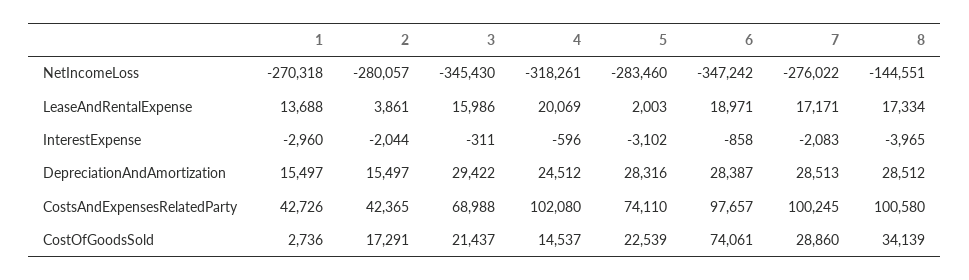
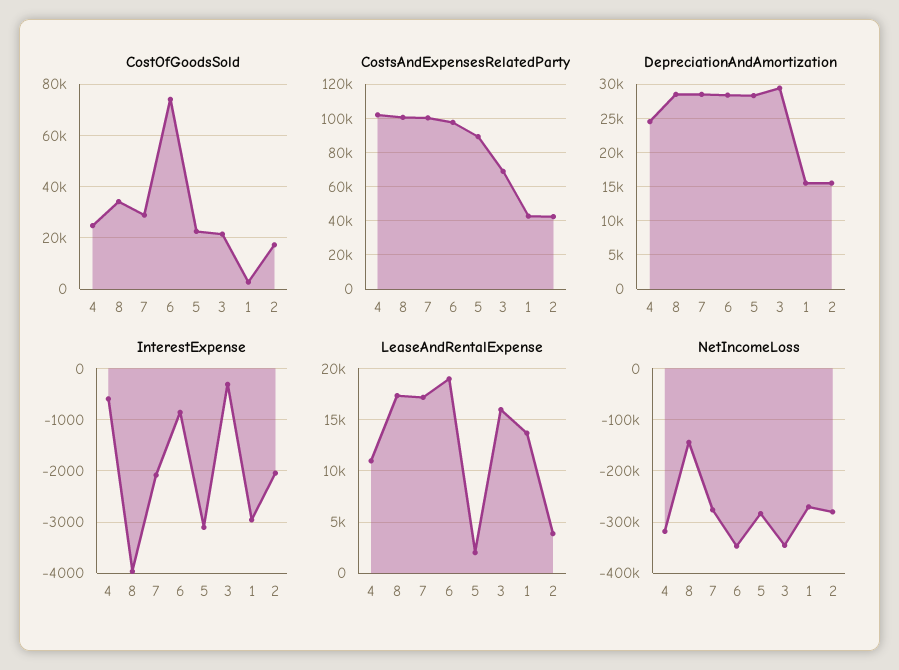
  {
    "NetIncomeLoss": {
      "1": -270318,
      "2": -280057,
      "3": -345430,
      "4": -318261,
      "5": -283460,
      "6": -347242,
      "7": -276022,
      "8": -144551
    },
    "LeaseAndRentalExpense": {
      "1": 13688,
      "2": 3861,
      "3": 15986,
-     "4": 20069,
+     "4": 11000,
      "5": 2003,
      "6": 18971,
      "7": 17171,
      "8": 17334
    },
    "InterestExpense": {
      "1": -2960,
      "2": -2044,
      "3": -311,
      "4": -596,
      "5": -3102,
      "6": -858,
      "7": -2083,
      "8": -3965
    },
    "DepreciationAndAmortization": {
      "1": 15497,
      "2": 15497,
      "3": 29422,
      "4": 24512,
      "5": 28316,
      "6": 28387,
      "7": 28513,
      "8": 28512
    },
    "CostsAndExpensesRelatedParty": {
      "1": 42726,
      "2": 42365,
      "3": 68988,
      "4": 102080,
-     "5": 74110,
+     "5": 90000,
      "6": 97657,
      "7": 100245,
      "8": 100580
    },
    "CostOfGoodsSold": {
      "1": 2736,
      "2": 17291,
      "3": 21437,
-     "4": 14537,
+     "4": 25000,
      "5": 22539,
      "6": 74061,
      "7": 28860,
      "8": 34139
    }
  }

